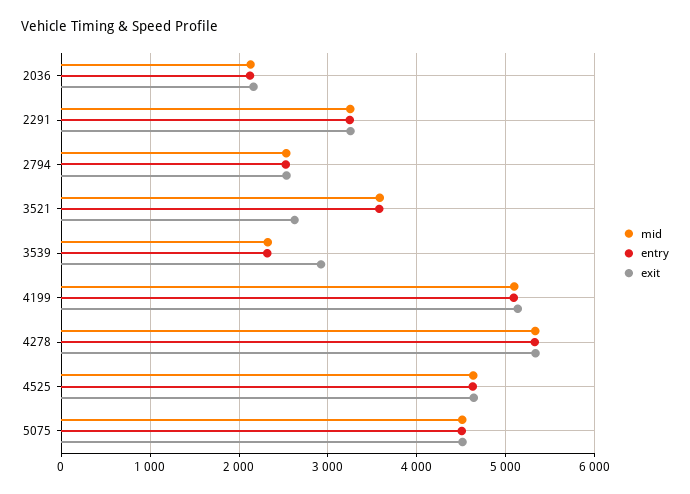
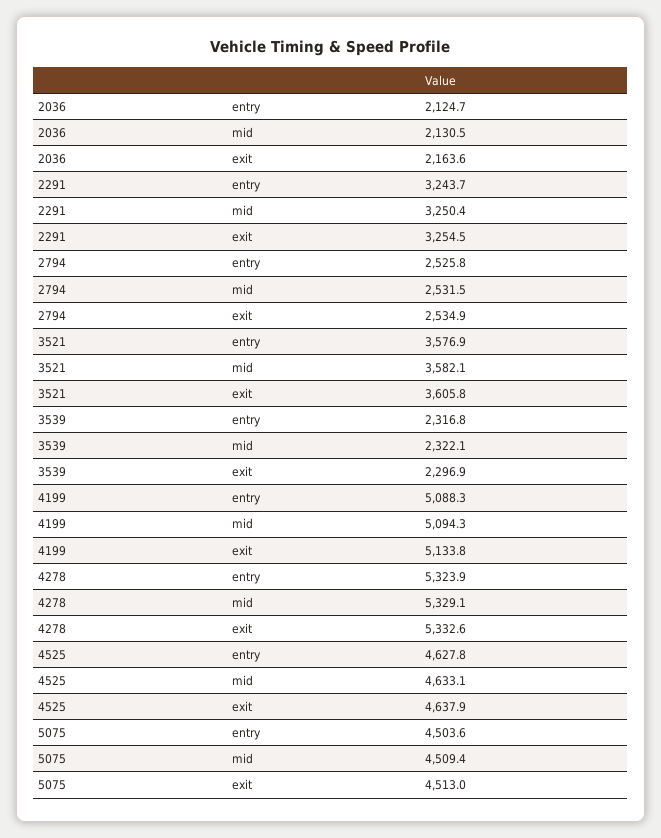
  {
    "mid": {
      "2036": 2130.5,
      "2291": 3250.4,
      "2794": 2531.5,
      "3521": 3582.1,
      "3539": 2322.1,
      "4199": 5094.3,
      "4278": 5329.1,
      "4525": 4633.1,
      "5075": 4509.4
    },
    "entry": {
      "2036": 2124.7,
      "2291": 3243.7,
      "2794": 2525.8,
      "3521": 3576.9,
      "3539": 2316.8,
      "4199": 5088.3,
      "4278": 5323.9,
      "4525": 4627.8,
      "5075": 4503.6
    },
    "exit": {
      "2036": 2163.6,
      "2291": 3254.5,
      "2794": 2534.9,
-     "3521": 2600,
+     "3521": 3605.8,
-     "3539": 2900,
+     "3539": 2296.9,
      "4199": 5133.8,
      "4278": 5332.6,
      "4525": 4637.9,
      "5075": 4513
    }
  }

